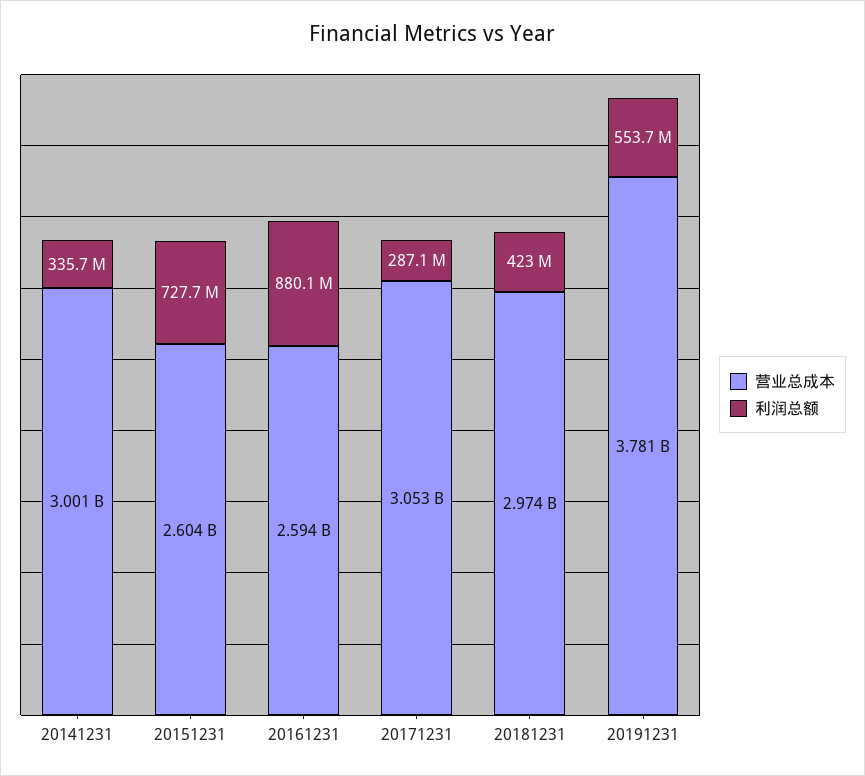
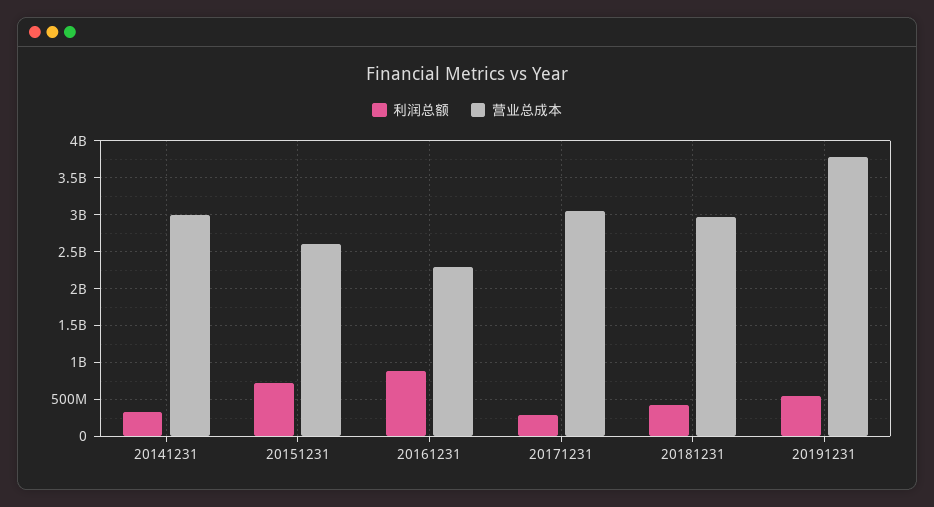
  {
    "营业总成本": {
      "20141231": 3001000000,
      "20151231": 2604000000,
-     "20161231": 2594000000,
+     "20161231": 2300000000,
      "20171231": 3053000000,
      "20181231": 2974000000,
      "20191231": 3781000000
    },
    "利润总额": {
      "20141231": 335700000,
      "20151231": 727700000,
      "20161231": 880100000,
      "20171231": 287100000,
      "20181231": 423000000,
      "20191231": 553700000
    }
  }

